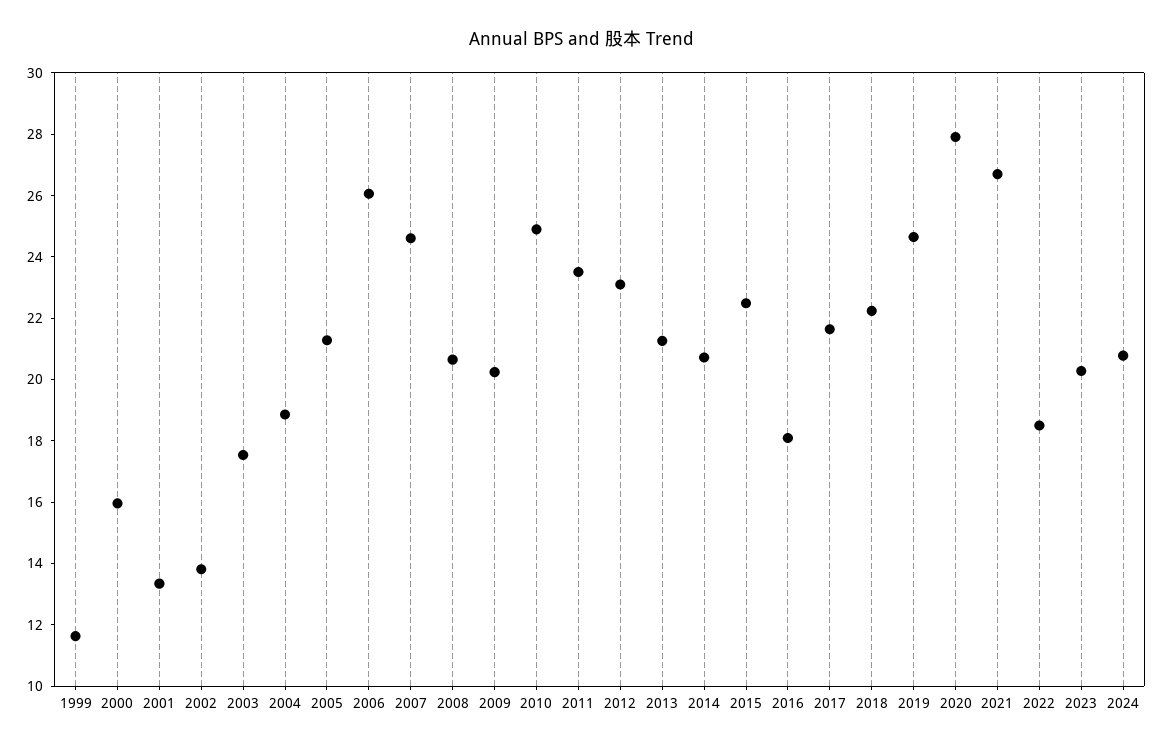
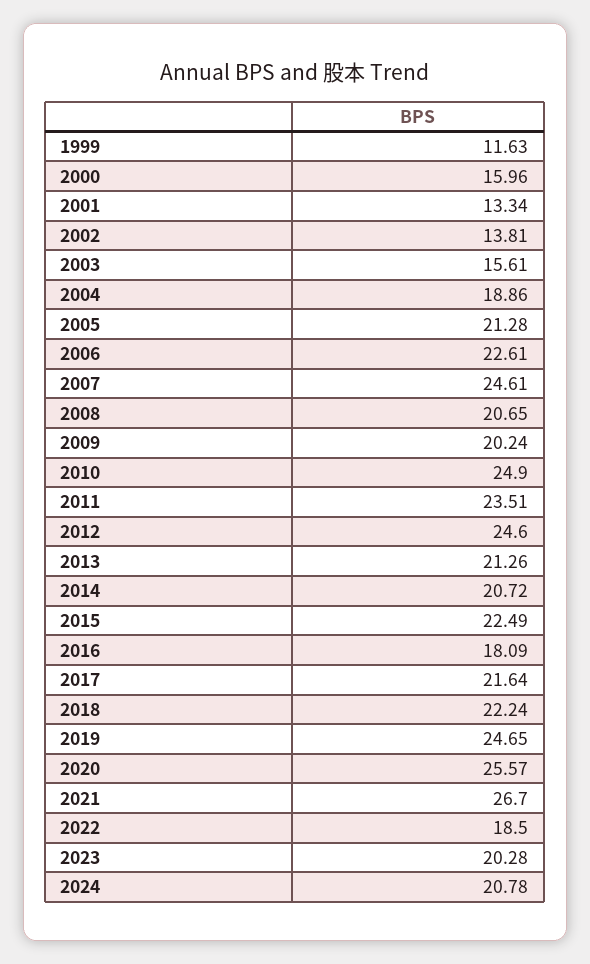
  {
    "1999": 11.63,
    "2000": 15.96,
    "2001": 13.34,
    "2002": 13.81,
-   "2003": 17.5,
+   "2003": 15.61,
    "2004": 18.86,
    "2005": 21.28,
-   "2006": 26,
+   "2006": 22.61,
    "2007": 24.61,
    "2008": 20.65,
    "2009": 20.24,
    "2010": 24.9,
    "2011": 23.51,
-   "2012": 23,
+   "2012": 24.6,
    "2013": 21.26,
    "2014": 20.72,
    "2015": 22.49,
    "2016": 18.09,
    "2017": 21.64,
    "2018": 22.24,
    "2019": 24.65,
-   "2020": 28,
+   "2020": 25.57,
    "2021": 26.7,
    "2022": 18.5,
    "2023": 20.28,
    "2024": 20.78
  }

